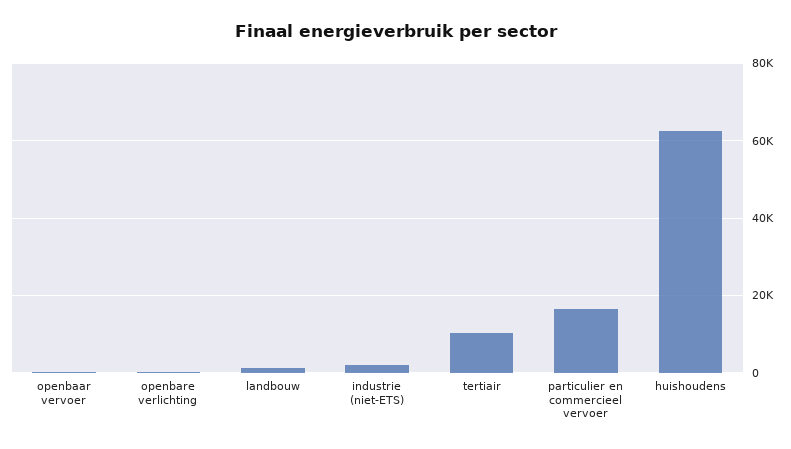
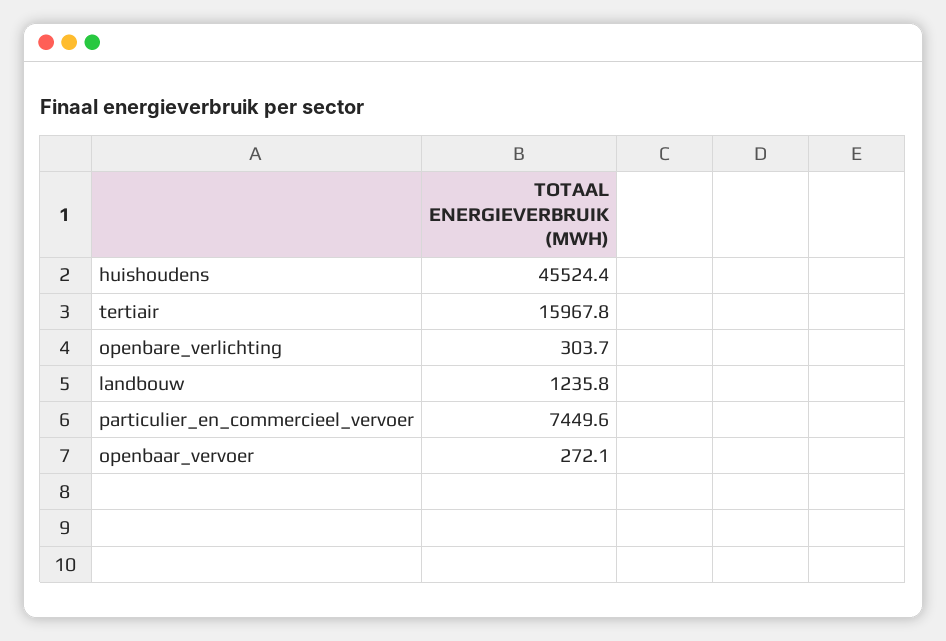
  {
    "openbaar vervoer": 272.1,
    "openbare verlichting": 303.7,
    "landbouw": 1235.8,
-   "industrie (niet-ETS)": 2000,
-   "tertiair": 10000,
+   "tertiair": 15967.8,
-   "particulier en commercieel vervoer": 16000,
+   "particulier en commercieel vervoer": 7449.6,
-   "huishoudens": 62000
+   "huishoudens": 45524.4
  }

